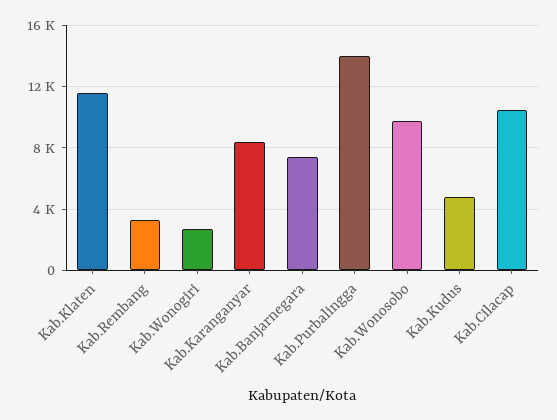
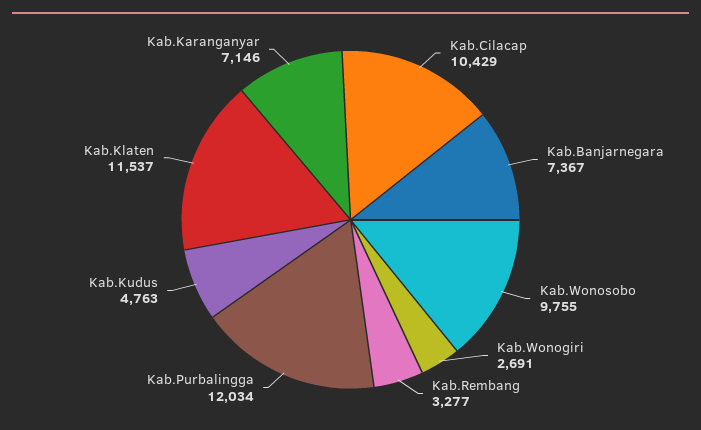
  {
    "Kab.Klaten": 11537,
    "Kab.Rembang": 3277,
    "Kab.Wonogiri": 2691,
-   "Kab.Karanganyar": 8500,
+   "Kab.Karanganyar": 7146,
    "Kab.Banjarnegara": 7367,
-   "Kab.Purbalingga": 14000,
+   "Kab.Purbalingga": 12034,
    "Kab.Wonosobo": 9755,
    "Kab.Kudus": 4763,
    "Kab.Cilacap": 10429
  }

